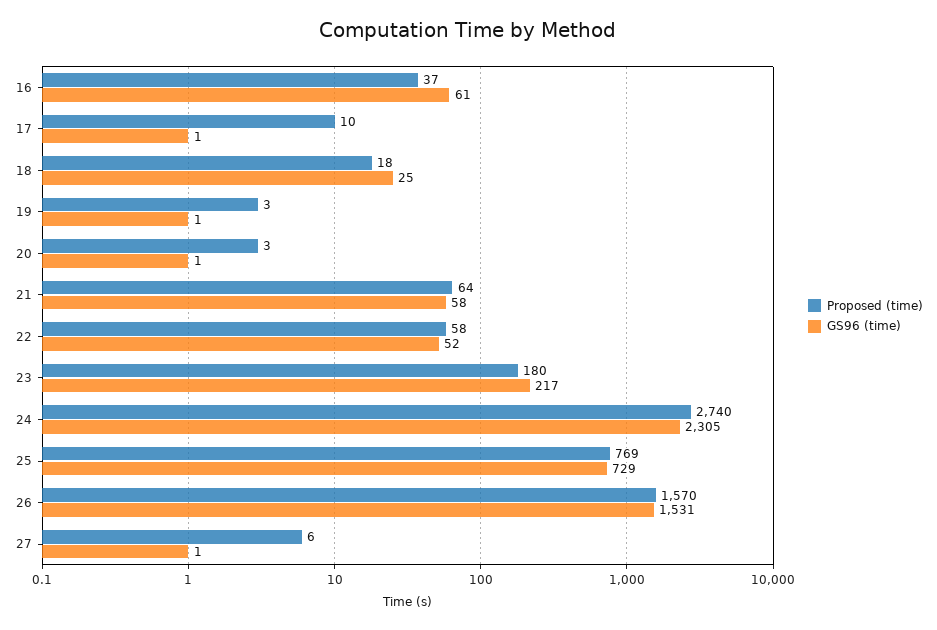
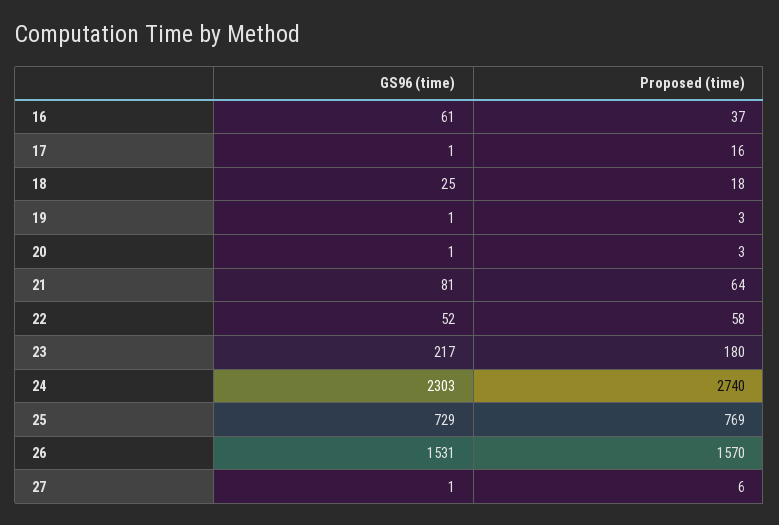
  {
    "Proposed (time)": {
      "16": 37,
-     "17": 10,
+     "17": 16,
      "18": 18,
      "19": 3,
      "20": 3,
      "21": 64,
      "22": 58,
      "23": 180,
      "24": 2740,
      "25": 769,
      "26": 1570,
      "27": 6
    },
    "GS96 (time)": {
      "16": 61,
      "17": 1,
      "18": 25,
      "19": 1,
      "20": 1,
-     "21": 58,
+     "21": 81,
      "22": 52,
      "23": 217,
-     "24": 2305,
+     "24": 2303,
      "25": 729,
      "26": 1531,
      "27": 1
    }
  }

